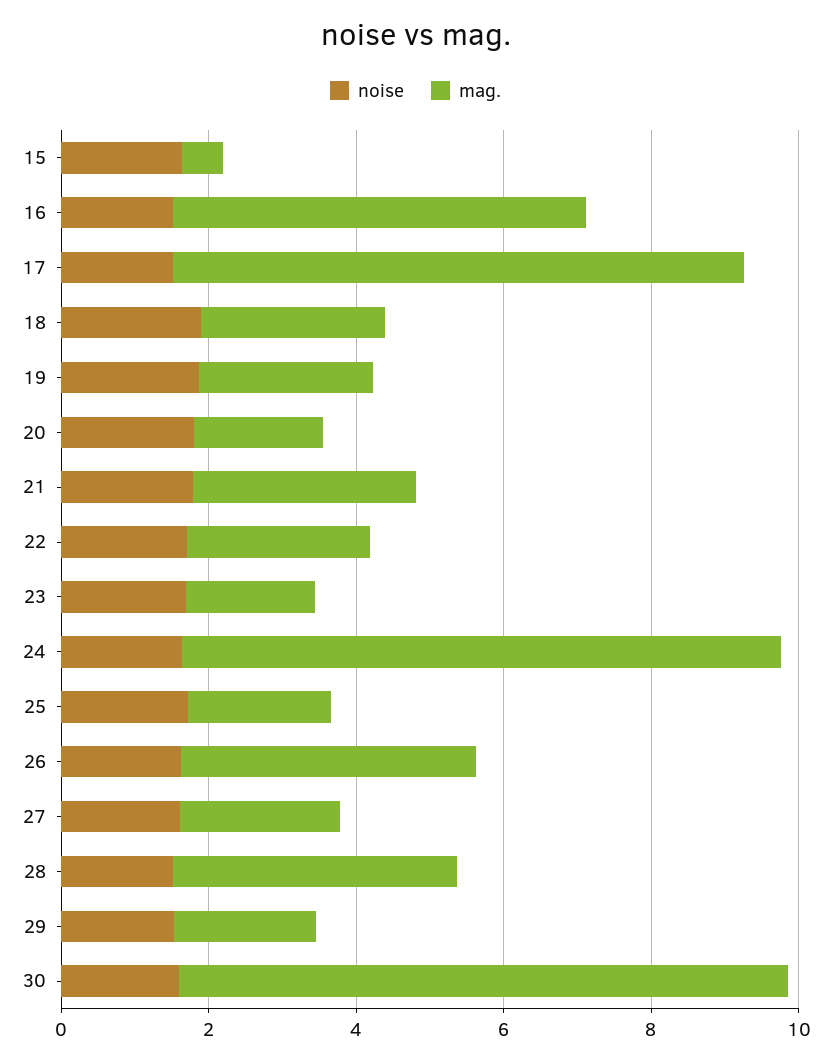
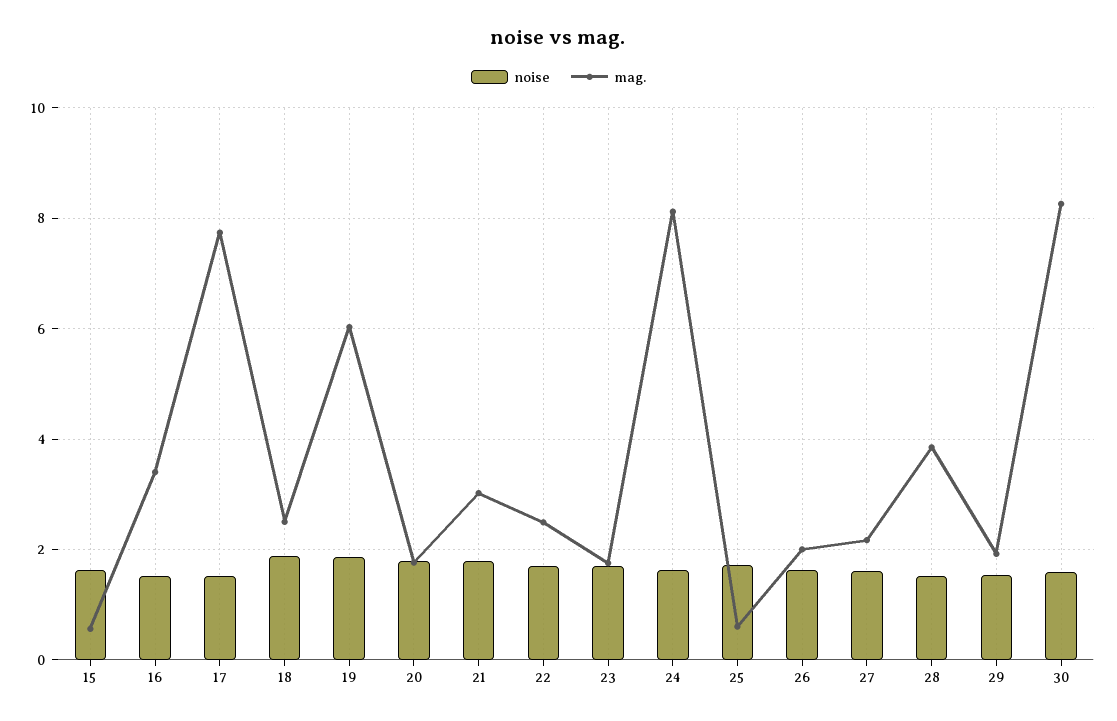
  {
    "noise": {
      "15": 1.6,
      "16": 1.6,
      "17": 1.6,
      "18": 1.8,
      "19": 1.8,
      "20": 1.8,
      "21": 1.8,
      "22": 1.8,
      "23": 1.6,
      "24": 1.6,
      "25": 1.8,
      "26": 1.6,
      "27": 1.6,
      "28": 1.6,
      "29": 1.6,
      "30": 1.6
    },
    "mag.": {
      "15": 0.6,
-     "16": 5.5,
+     "16": 3.4,
      "17": 7.8,
      "18": 2.6,
-     "19": 2.5,
+     "19": 6,
      "20": 1.8,
      "21": 3,
      "22": 2.4,
      "23": 1.8,
      "24": 8.2,
-     "25": 2,
+     "25": 0.6,
-     "26": 4,
+     "26": 2,
      "27": 2.2,
      "28": 3.8,
      "29": 2,
      "30": 8.2
    }
  }

